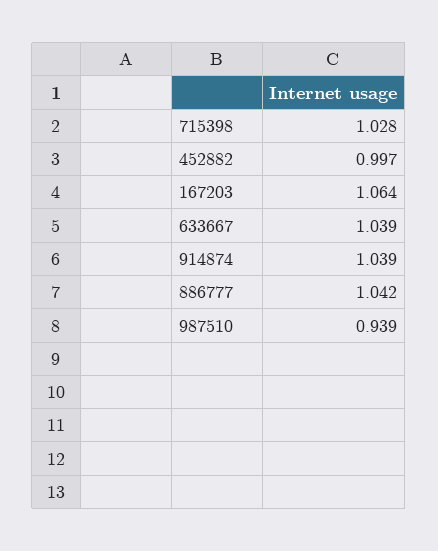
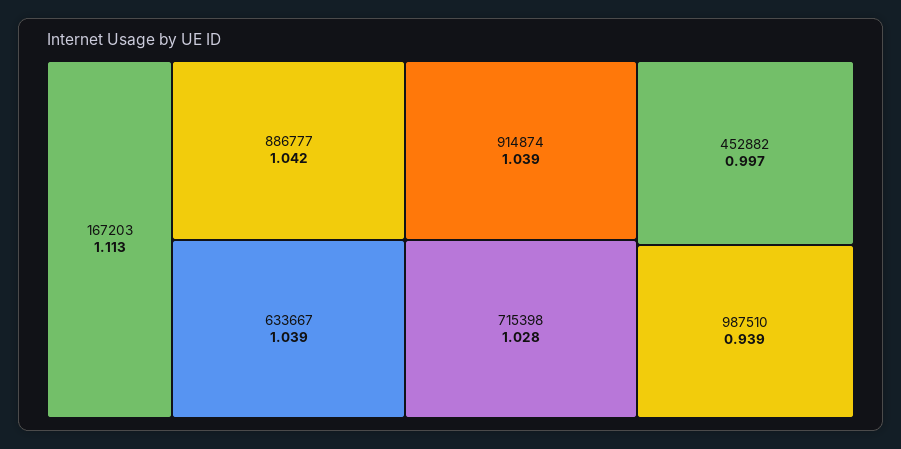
  {
    "715398": 1.028,
    "452882": 0.997,
-   "167203": 1.064,
+   "167203": 1.113,
    "633667": 1.039,
    "914874": 1.039,
    "886777": 1.042,
    "987510": 0.939
  }

